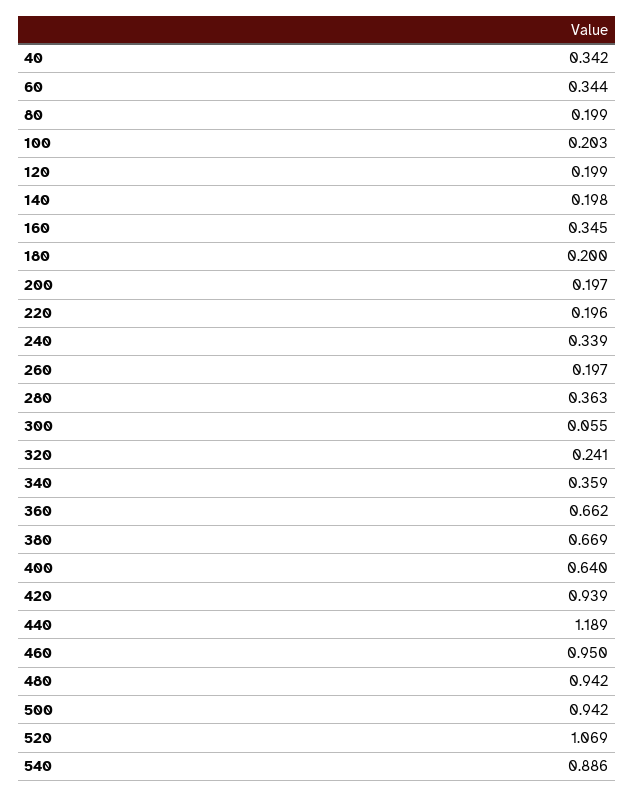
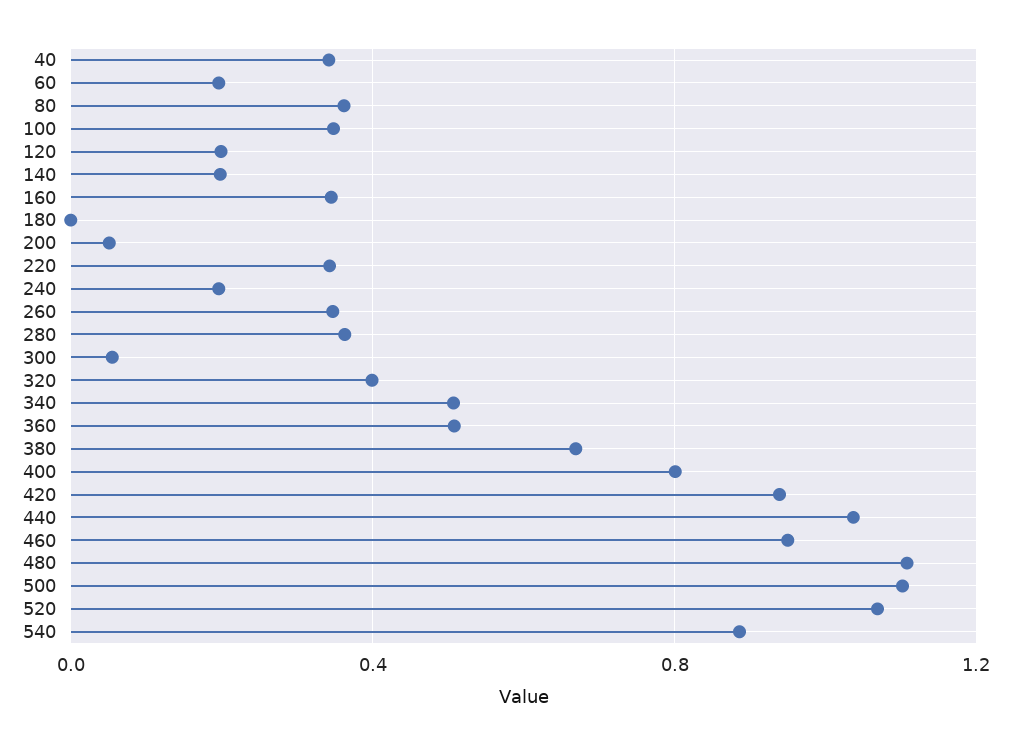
  {
    "40": 0.342,
-   "60": 0.344,
+   "60": 0.2,
-   "80": 0.199,
+   "80": 0.35,
-   "100": 0.203,
+   "100": 0.35,
    "120": 0.199,
    "140": 0.198,
    "160": 0.345,
-   "180": 0.2,
+   "180": 0,
-   "200": 0.197,
+   "200": 0.05,
-   "220": 0.196,
+   "220": 0.35,
-   "240": 0.339,
+   "240": 0.2,
-   "260": 0.197,
+   "260": 0.35,
    "280": 0.363,
    "300": 0.055,
-   "320": 0.241,
+   "320": 0.4,
-   "340": 0.359,
+   "340": 0.5,
-   "360": 0.662,
+   "360": 0.5,
    "380": 0.669,
-   "400": 0.64,
+   "400": 0.8,
    "420": 0.939,
-   "440": 1.189,
+   "440": 1.05,
    "460": 0.95,
-   "480": 0.942,
+   "480": 1.1,
-   "500": 0.942,
+   "500": 1.1,
    "520": 1.069,
    "540": 0.886
  }

